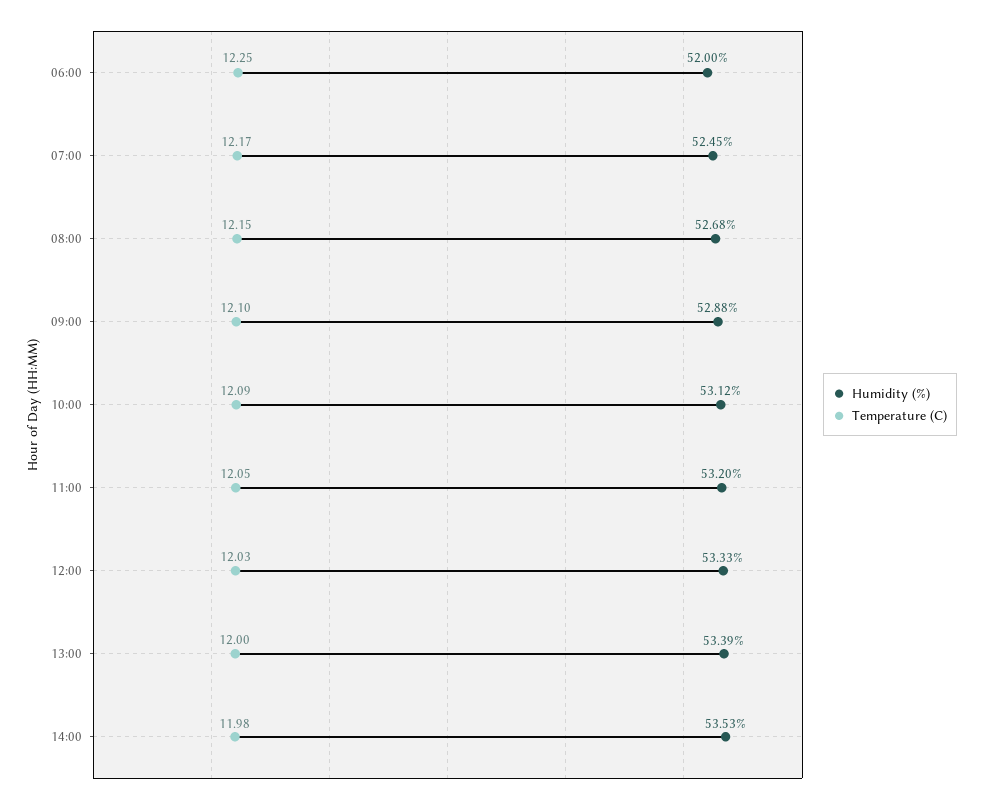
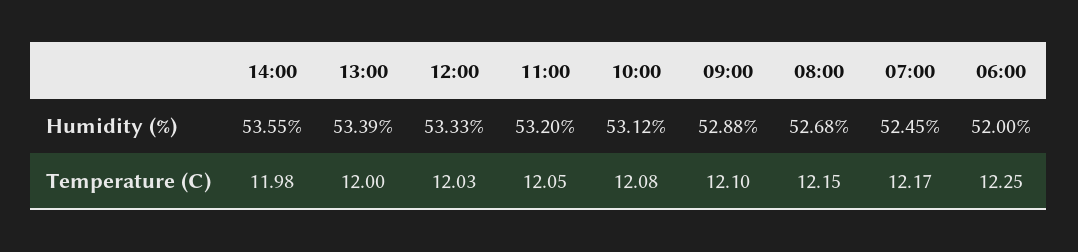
  {
    "Humidity (%)": {
      "06:00": 52,
      "07:00": 52.45,
      "08:00": 52.68,
      "09:00": 52.88,
      "10:00": 53.12,
      "11:00": 53.2,
      "12:00": 53.33,
      "13:00": 53.39,
-     "14:00": 53.53
+     "14:00": 53.55
    },
    "Temperature (C)": {
      "06:00": 12.25,
      "07:00": 12.17,
      "08:00": 12.15,
      "09:00": 12.1,
-     "10:00": 12.09,
+     "10:00": 12.08,
      "11:00": 12.05,
      "12:00": 12.03,
      "13:00": 12,
      "14:00": 11.98
    }
  }

